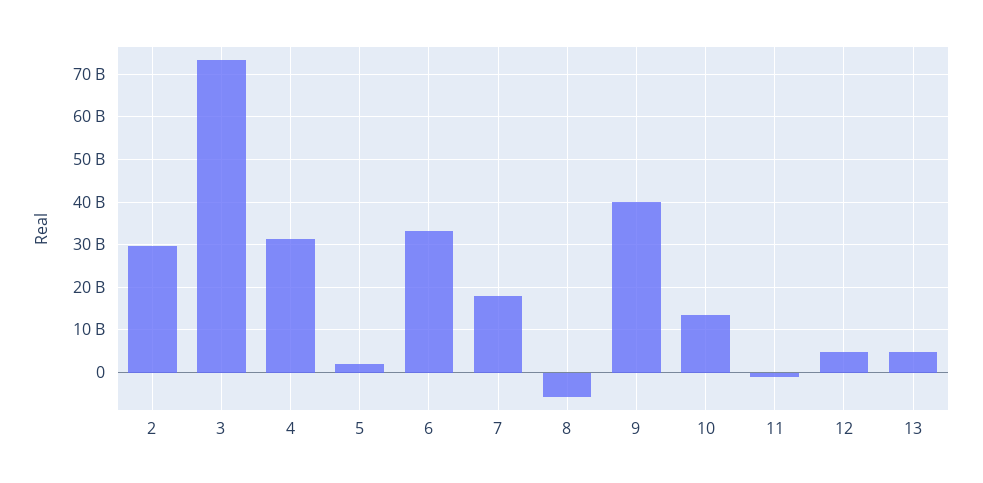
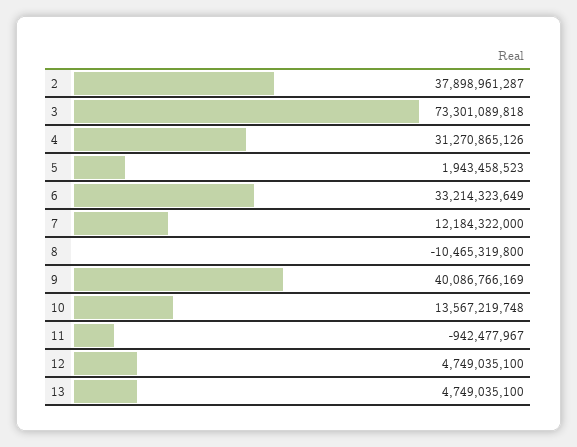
  {
-   "2": 30000000000,
+   "2": 37898961287,
    "3": 73301089818,
    "4": 31270865126,
    "5": 1943458523,
    "6": 33214323649,
-   "7": 18000000000,
+   "7": 12184322000,
-   "8": -6000000000,
+   "8": -10465319800,
    "9": 40086766169,
    "10": 13567219748,
    "11": -942477967,
    "12": 4749035100,
    "13": 4749035100
  }

